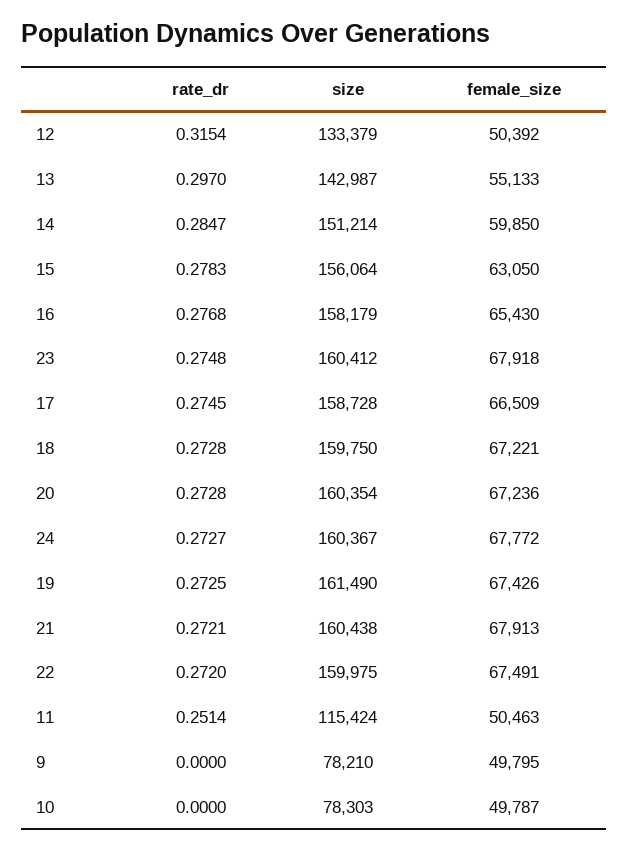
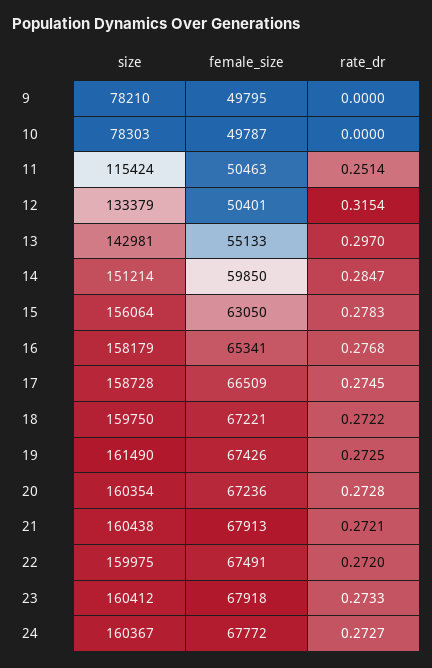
  {
    "rate_dr": {
      "12": 0.3154,
      "13": 0.297,
      "14": 0.2847,
      "15": 0.2783,
      "16": 0.2768,
-     "23": 0.2748,
+     "23": 0.2733,
      "17": 0.2745,
-     "18": 0.2728,
+     "18": 0.2722,
      "20": 0.2728,
      "24": 0.2727,
      "19": 0.2725,
      "21": 0.2721,
      "22": 0.272,
      "11": 0.2514,
      "9": 0,
      "10": 0
    },
    "size": {
      "12": 133379,
-     "13": 142987,
+     "13": 142981,
      "14": 151214,
      "15": 156064,
      "16": 158179,
      "23": 160412,
      "17": 158728,
      "18": 159750,
      "20": 160354,
      "24": 160367,
      "19": 161490,
      "21": 160438,
      "22": 159975,
      "11": 115424,
      "9": 78210,
      "10": 78303
    },
    "female_size": {
-     "12": 50392,
+     "12": 50401,
      "13": 55133,
      "14": 59850,
      "15": 63050,
-     "16": 65430,
+     "16": 65341,
      "23": 67918,
      "17": 66509,
      "18": 67221,
      "20": 67236,
      "24": 67772,
      "19": 67426,
      "21": 67913,
      "22": 67491,
      "11": 50463,
      "9": 49795,
      "10": 49787
    }
  }

